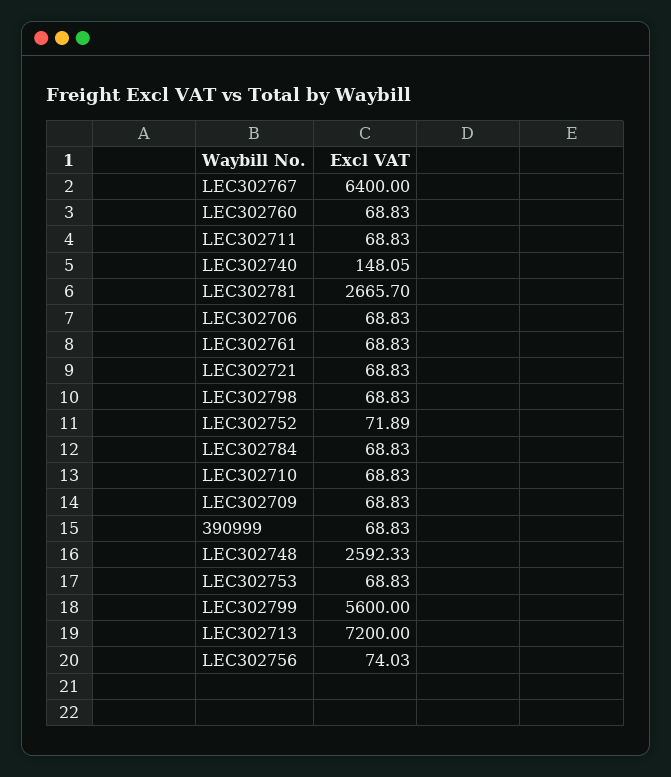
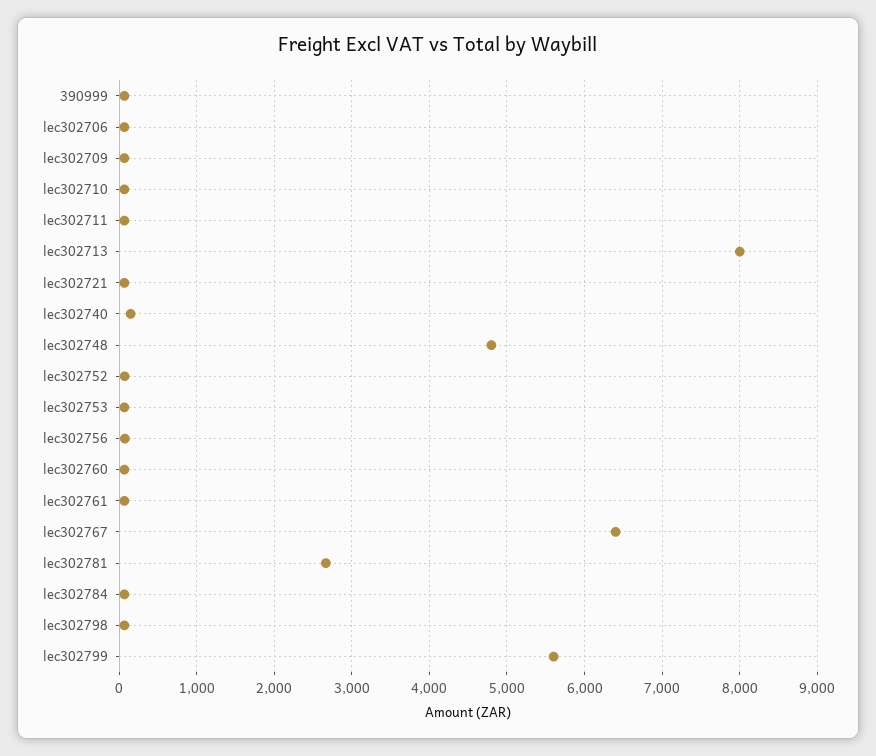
  {
    "LEC302767": 6400,
    "LEC302760": 68.83,
    "LEC302711": 68.83,
    "LEC302740": 148.05,
    "LEC302781": 2665.7,
    "LEC302706": 68.83,
    "LEC302761": 68.83,
    "LEC302721": 68.83,
    "LEC302798": 68.83,
    "LEC302752": 71.89,
    "LEC302784": 68.83,
    "LEC302710": 68.83,
    "LEC302709": 68.83,
    "390999": 68.83,
-   "LEC302748": 2592.33,
+   "LEC302748": 4800,
    "LEC302753": 68.83,
    "LEC302799": 5600,
-   "LEC302713": 7200,
+   "LEC302713": 8000,
    "LEC302756": 74.03
  }

